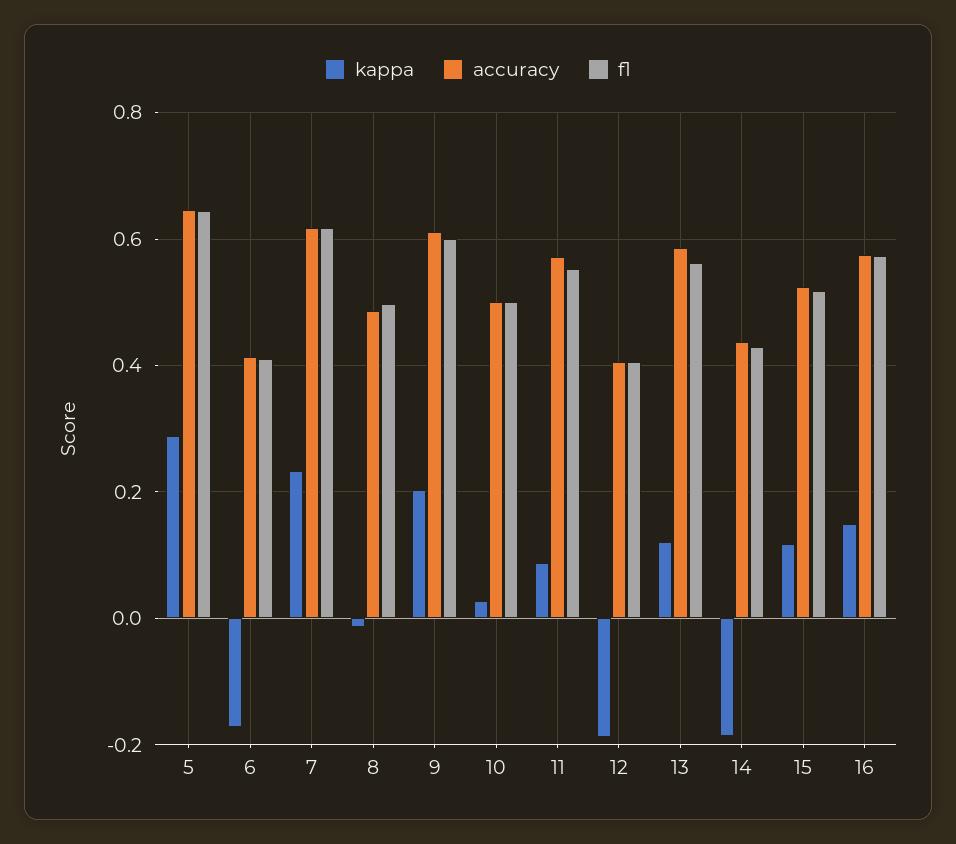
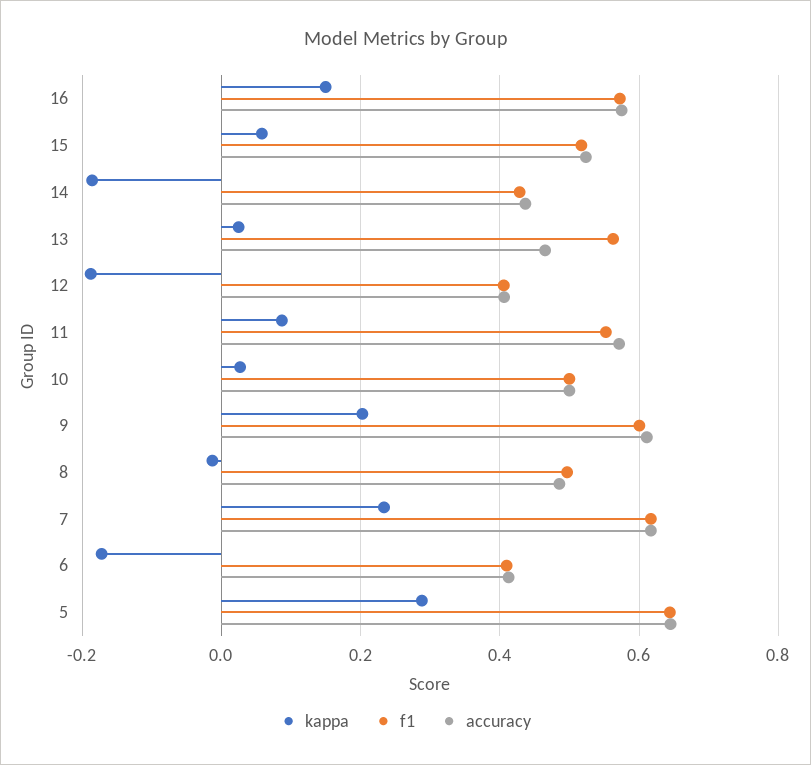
  {
    "kappa": {
      "5": 0.28,
      "6": -0.18,
      "7": 0.24,
      "8": -0.02,
      "9": 0.2,
      "10": 0.02,
      "11": 0.08,
      "12": -0.18,
-     "13": 0.12,
+     "13": 0.02,
      "14": -0.18,
-     "15": 0.12,
+     "15": 0.06,
      "16": 0.16
    },
    "accuracy": {
      "5": 0.64,
      "6": 0.42,
      "7": 0.62,
      "8": 0.48,
      "9": 0.62,
      "10": 0.5,
      "11": 0.58,
      "12": 0.4,
-     "13": 0.58,
+     "13": 0.46,
      "14": 0.44,
      "15": 0.52,
      "16": 0.58
    },
    "f1": {
      "5": 0.64,
      "6": 0.4,
      "7": 0.62,
      "8": 0.5,
      "9": 0.6,
      "10": 0.5,
      "11": 0.56,
      "12": 0.4,
      "13": 0.56,
      "14": 0.42,
      "15": 0.52,
      "16": 0.58
    }
  }

